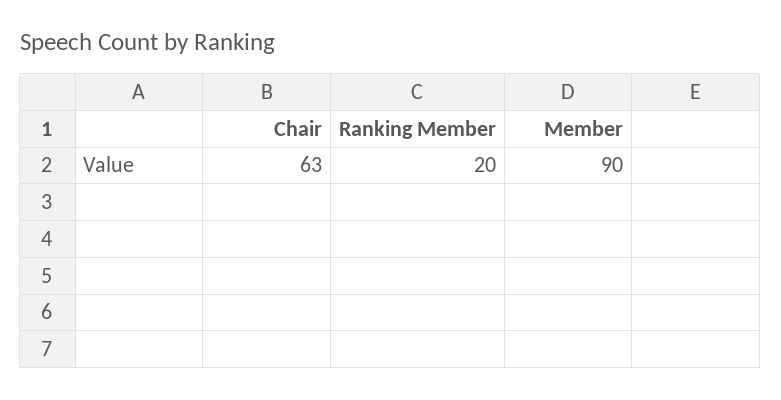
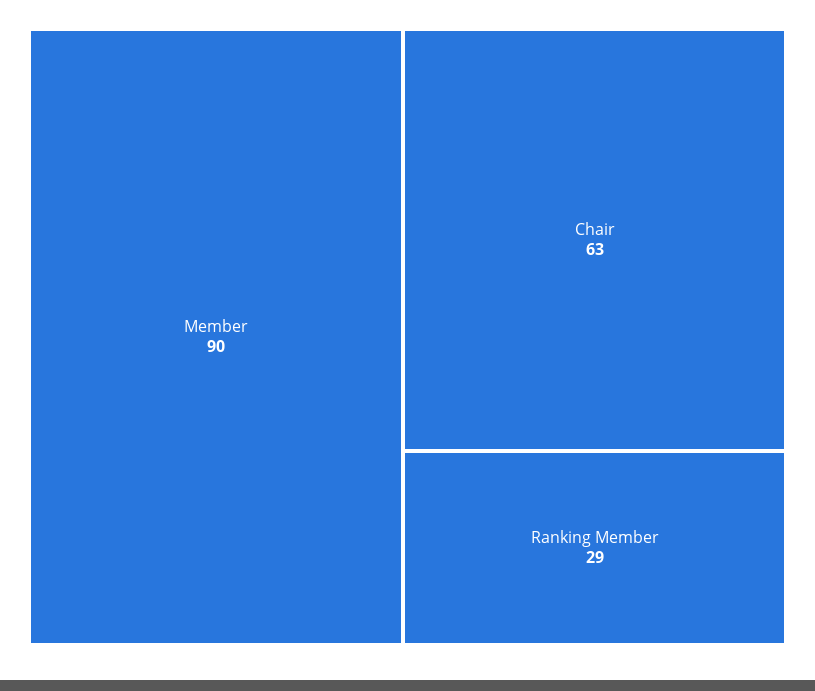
  {
    "Chair": 63,
-   "Ranking Member": 20,
+   "Ranking Member": 29,
    "Member": 90
  }

